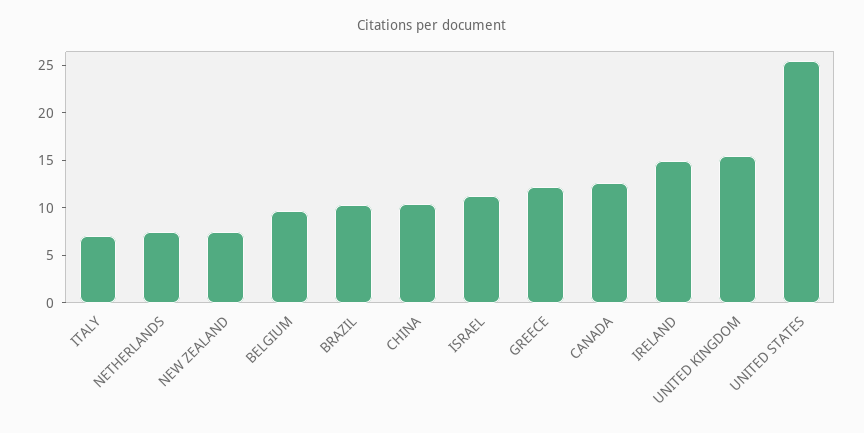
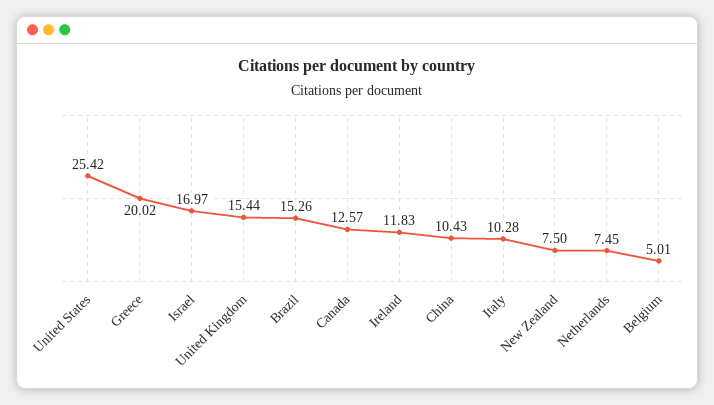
  {
-   "ITALY": 7,
+   "ITALY": 10.28,
    "NETHERLANDS": 7.45,
    "NEW ZEALAND": 7.5,
-   "BELGIUM": 10,
+   "BELGIUM": 5.01,
-   "BRAZIL": 10,
+   "BRAZIL": 15.26,
    "CHINA": 10.43,
-   "ISRAEL": 11,
+   "ISRAEL": 16.97,
-   "GREECE": 12,
+   "GREECE": 20.02,
    "CANADA": 12.57,
-   "IRELAND": 15,
+   "IRELAND": 11.83,
    "UNITED KINGDOM": 15.44,
    "UNITED STATES": 25.42
  }

